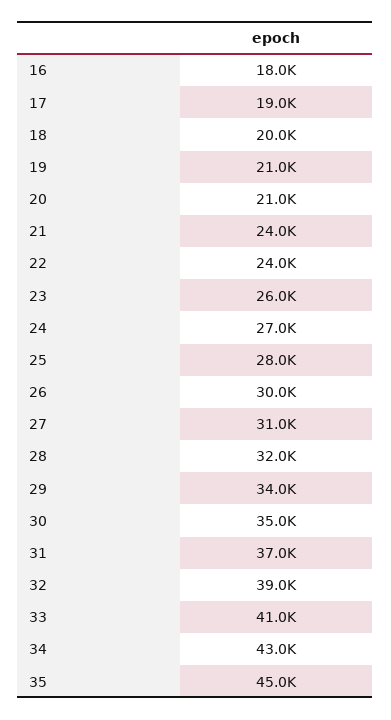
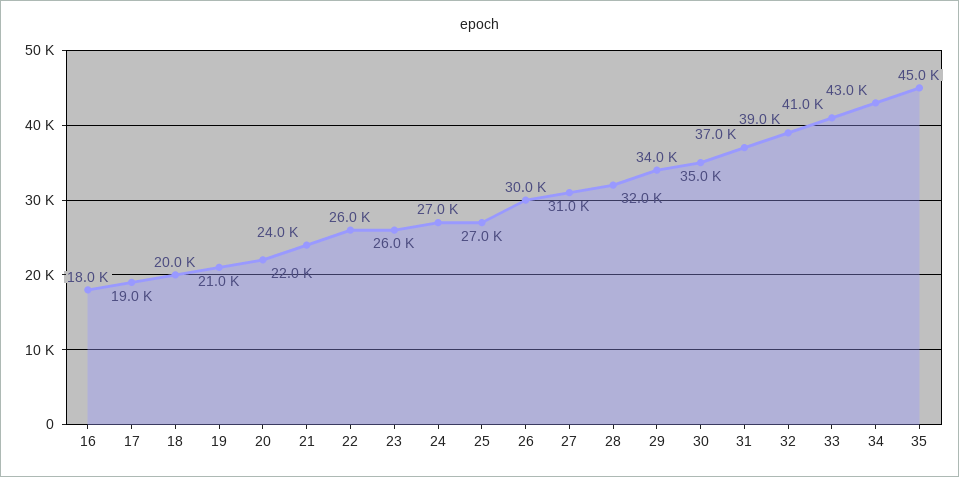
  {
    "16": 18000,
    "17": 19000,
    "18": 20000,
    "19": 21000,
-   "20": 21000,
+   "20": 22000,
    "21": 24000,
-   "22": 24000,
+   "22": 26000,
    "23": 26000,
    "24": 27000,
-   "25": 28000,
+   "25": 27000,
    "26": 30000,
    "27": 31000,
    "28": 32000,
    "29": 34000,
    "30": 35000,
    "31": 37000,
    "32": 39000,
    "33": 41000,
    "34": 43000,
    "35": 45000
  }

